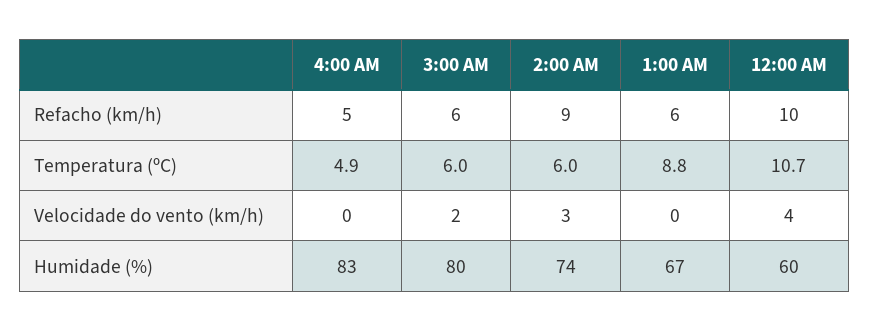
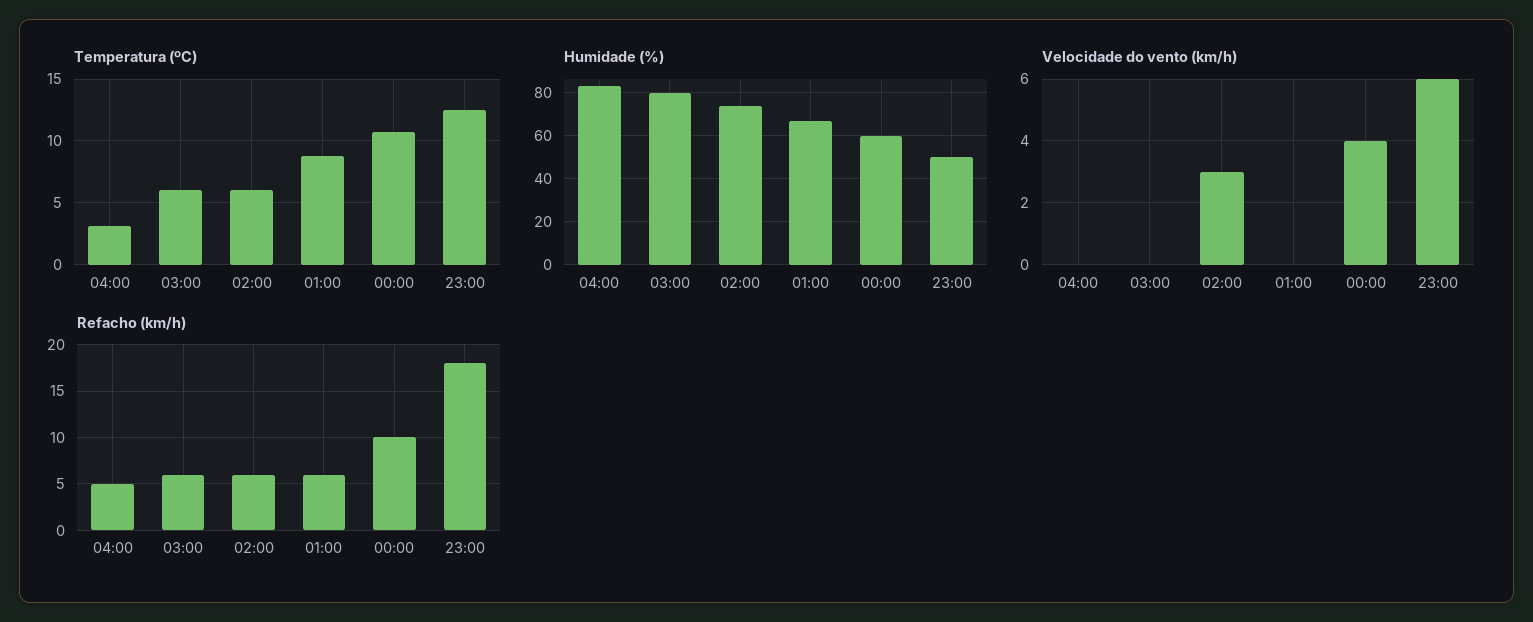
  {
    "Refacho (km/h)": {
      "4:00 AM": 5,
      "3:00 AM": 6,
-     "2:00 AM": 9,
+     "2:00 AM": 6,
      "1:00 AM": 6,
-     "12:00 AM": 10
+     "12:00 AM": 10,
+     "23:00": 18
    },
    "Temperatura (ºC)": {
-     "4:00 AM": 4.9,
+     "4:00 AM": 3,
      "3:00 AM": 6,
      "2:00 AM": 6,
      "1:00 AM": 8.8,
-     "12:00 AM": 10.7
+     "12:00 AM": 10.7,
+     "23:00": 12.5
    },
    "Velocidade do vento (km/h)": {
      "4:00 AM": 0,
-     "3:00 AM": 2,
+     "3:00 AM": 0,
      "2:00 AM": 3,
      "1:00 AM": 0,
-     "12:00 AM": 4
+     "12:00 AM": 4,
+     "23:00": 6
    },
    "Humidade (%)": {
      "4:00 AM": 83,
      "3:00 AM": 80,
      "2:00 AM": 74,
      "1:00 AM": 67,
-     "12:00 AM": 60
+     "12:00 AM": 60,
+     "23:00": 50
    }
  }

